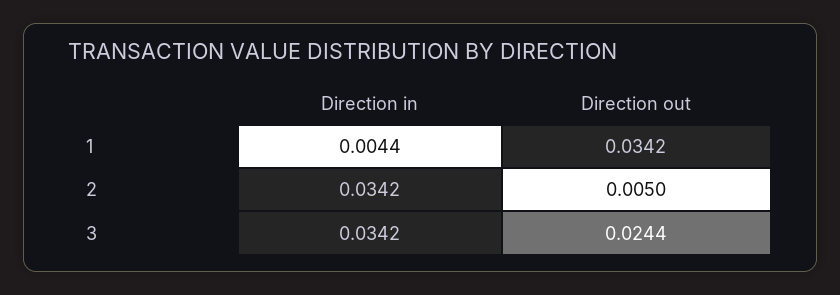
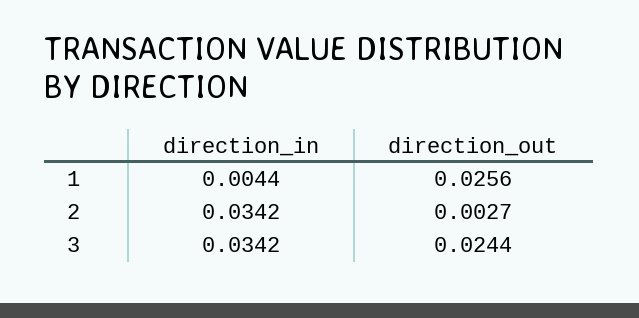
  {
    "Direction in": {
      "1": 0.0044,
      "2": 0.0342,
      "3": 0.0342
    },
    "Direction out": {
-     "1": 0.0342,
+     "1": 0.0256,
-     "2": 0.005,
+     "2": 0.0027,
      "3": 0.0244
    }
  }

